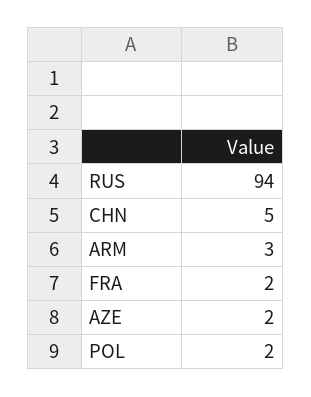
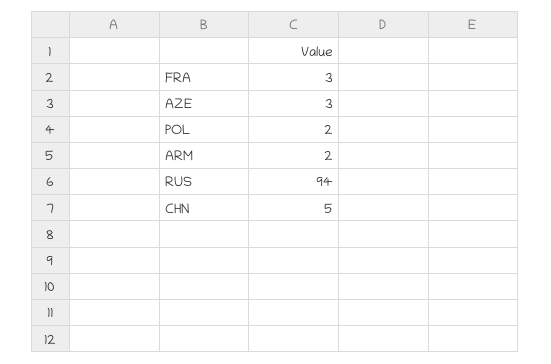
  {
    "RUS": 94,
    "CHN": 5,
-   "ARM": 3,
+   "ARM": 2,
-   "FRA": 2,
+   "FRA": 3,
-   "AZE": 2,
+   "AZE": 3,
    "POL": 2
  }

